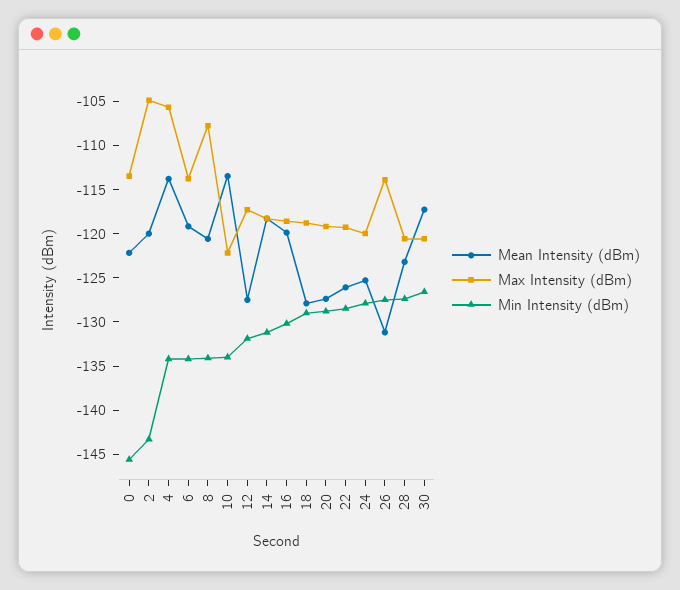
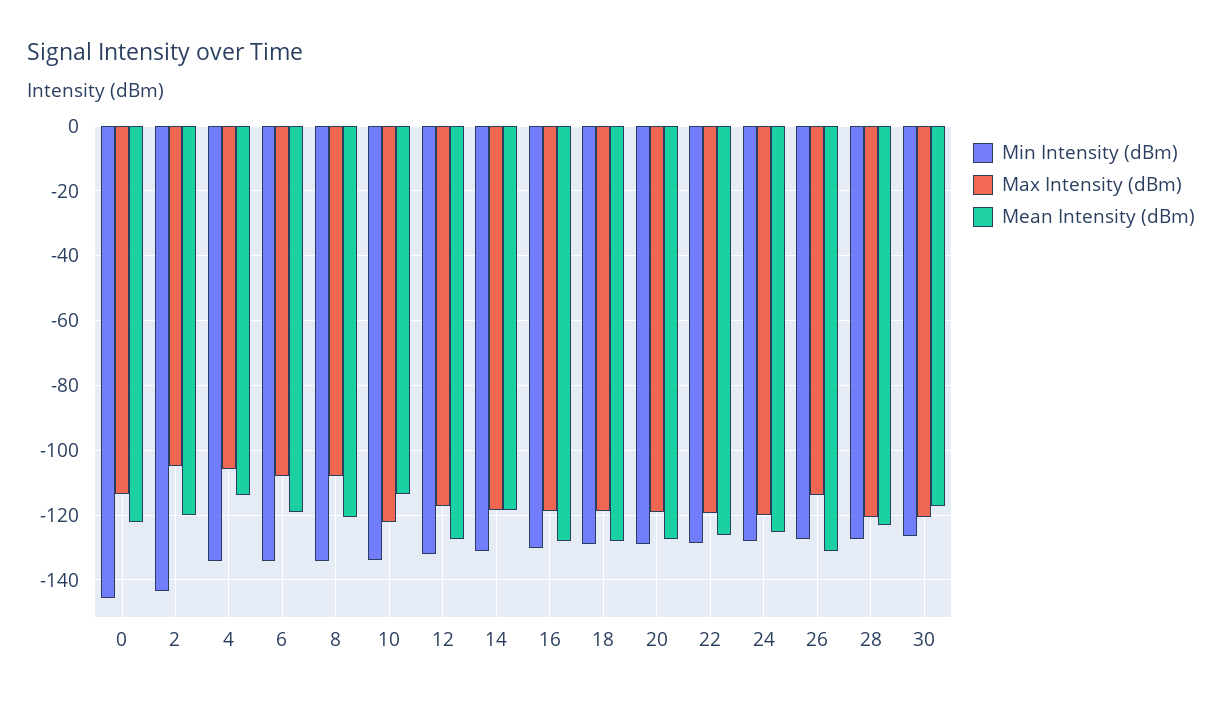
  {
    "Mean Intensity (dBm)": {
      "0": -122,
      "2": -120,
      "4": -114,
      "6": -119,
      "8": -121,
      "10": -114,
      "12": -128,
      "14": -118,
-     "16": -120,
+     "16": -128,
      "18": -128,
      "20": -127,
      "22": -126,
      "24": -125,
      "26": -131,
      "28": -123,
      "30": -117
    },
    "Max Intensity (dBm)": {
      "0": -114,
      "2": -105,
      "4": -106,
-     "6": -114,
+     "6": -108,
      "8": -108,
      "10": -122,
      "12": -117,
      "14": -118,
      "16": -119,
      "18": -119,
      "20": -119,
      "22": -119,
      "24": -120,
      "26": -114,
      "28": -121,
      "30": -121
    },
    "Min Intensity (dBm)": {
      "0": -146,
      "2": -143,
      "4": -134,
      "6": -134,
      "8": -134,
      "10": -134,
      "12": -132,
      "14": -131,
      "16": -130,
      "18": -129,
      "20": -129,
      "22": -129,
      "24": -128,
      "26": -128,
      "28": -127,
      "30": -127
    }
  }

